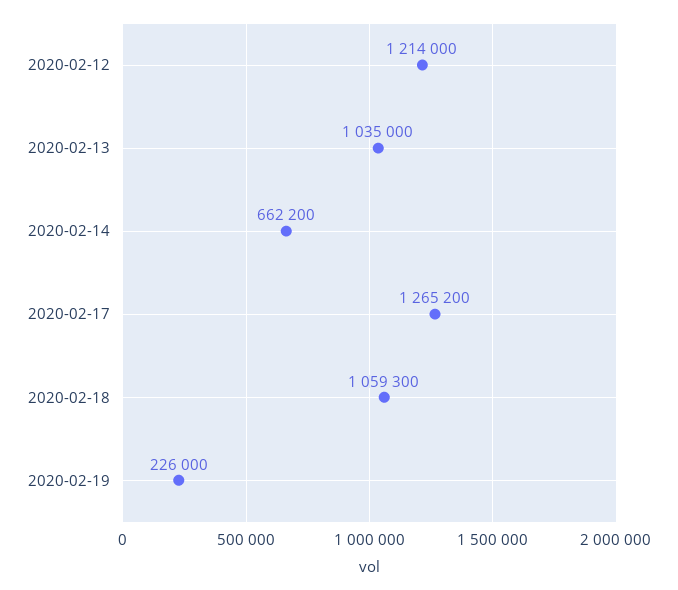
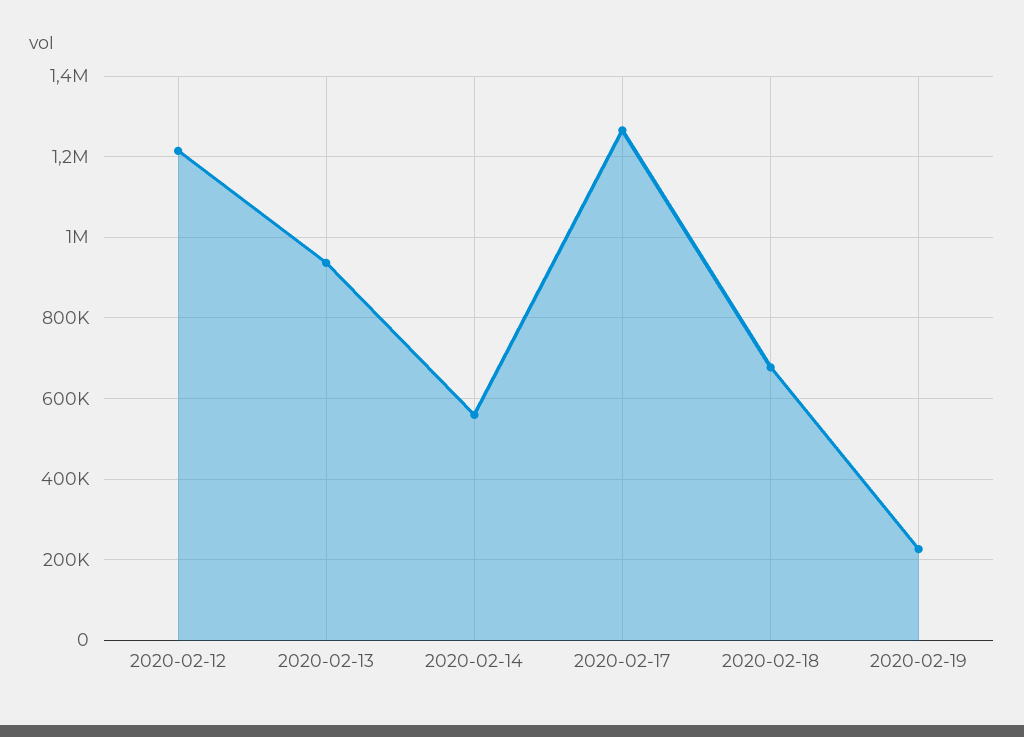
  {
    "2020-02-12": 1214000,
-   "2020-02-13": 1035000,
+   "2020-02-13": 940000,
-   "2020-02-14": 662200,
+   "2020-02-14": 560000,
    "2020-02-17": 1265200,
-   "2020-02-18": 1059300,
+   "2020-02-18": 680000,
    "2020-02-19": 226000
  }

